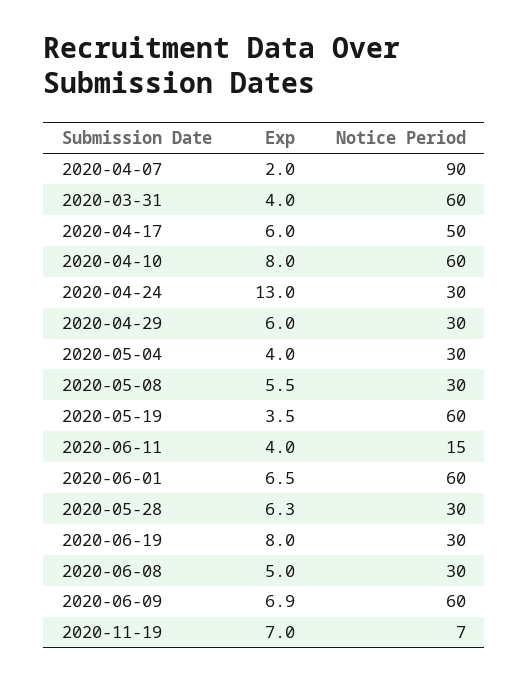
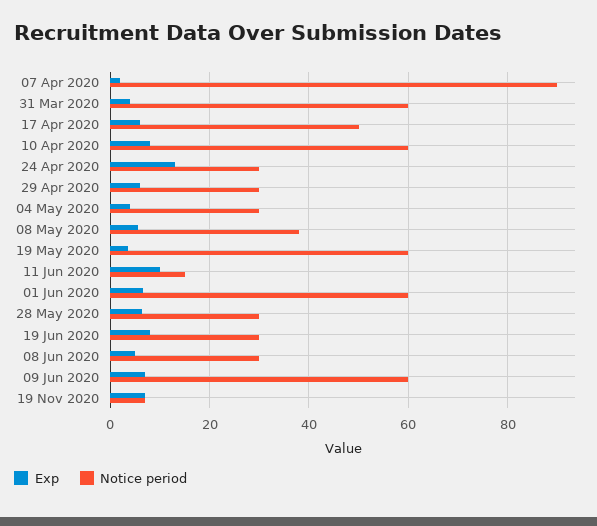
  {
    "Exp": {
      "2020-04-07": 2,
      "2020-03-31": 4,
      "2020-04-17": 6,
      "2020-04-10": 8,
      "2020-04-24": 13,
      "2020-04-29": 6,
      "2020-05-04": 4,
      "2020-05-08": 5.5,
      "2020-05-19": 3.5,
-     "2020-06-11": 4,
+     "2020-06-11": 10,
      "2020-06-01": 6.5,
      "2020-05-28": 6.3,
      "2020-06-19": 8,
      "2020-06-08": 5,
      "2020-06-09": 6.9,
      "2020-11-19": 7
    },
    "Notice Period": {
      "2020-04-07": 90,
      "2020-03-31": 60,
      "2020-04-17": 50,
      "2020-04-10": 60,
      "2020-04-24": 30,
      "2020-04-29": 30,
      "2020-05-04": 30,
-     "2020-05-08": 30,
+     "2020-05-08": 38,
      "2020-05-19": 60,
      "2020-06-11": 15,
      "2020-06-01": 60,
      "2020-05-28": 30,
      "2020-06-19": 30,
      "2020-06-08": 30,
      "2020-06-09": 60,
      "2020-11-19": 7
    }
  }

